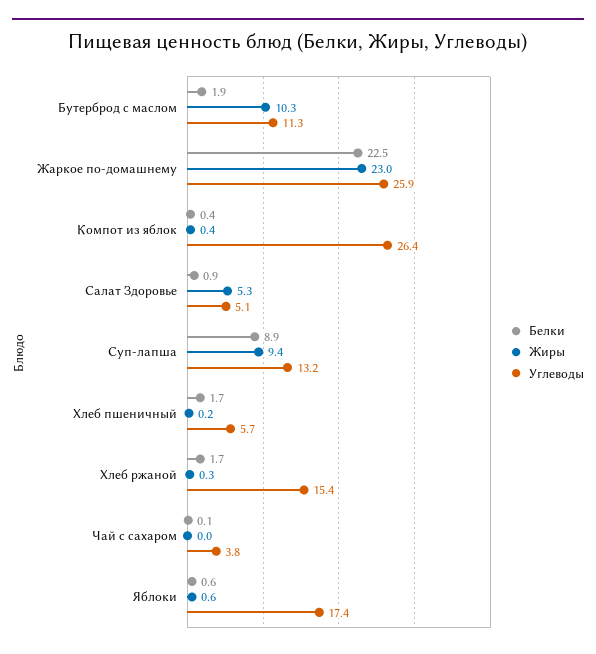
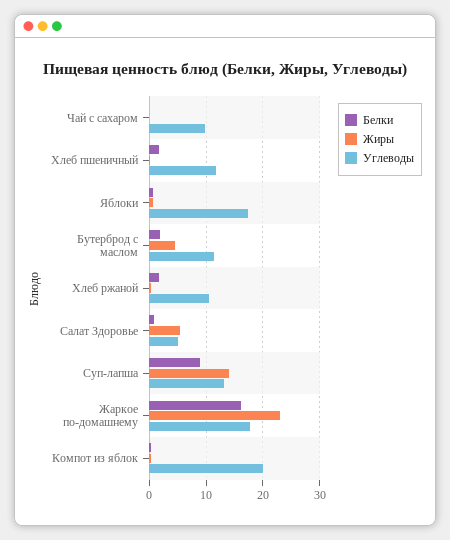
  {
    "Белки": {
      "Бутерброд с маслом": 1.9,
-     "Жаркое по-домашнему": 22.5,
+     "Жаркое по-домашнему": 16,
      "Компот из яблок": 0.4,
      "Салат Здоровье": 0.9,
      "Суп-лапша": 8.9,
      "Хлеб пшеничный": 1.7,
      "Хлеб ржаной": 1.7,
      "Чай с сахаром": 0.1,
      "Яблоки": 0.6
    },
    "Жиры": {
-     "Бутерброд с маслом": 10.3,
+     "Бутерброд с маслом": 4,
      "Жаркое по-домашнему": 23,
      "Компот из яблок": 0.4,
      "Салат Здоровье": 5.3,
-     "Суп-лапша": 9.4,
+     "Суп-лапша": 14,
      "Хлеб пшеничный": 0.2,
      "Хлеб ржаной": 0.3,
      "Чай с сахаром": 0,
      "Яблоки": 0.6
    },
    "Углеводы": {
      "Бутерброд с маслом": 11.3,
-     "Жаркое по-домашнему": 25.9,
+     "Жаркое по-домашнему": 18,
-     "Компот из яблок": 26.4,
+     "Компот из яблок": 20,
      "Салат Здоровье": 5.1,
      "Суп-лапша": 13.2,
-     "Хлеб пшеничный": 5.7,
+     "Хлеб пшеничный": 12,
-     "Хлеб ржаной": 15.4,
+     "Хлеб ржаной": 10,
-     "Чай с сахаром": 3.8,
+     "Чай с сахаром": 10,
      "Яблоки": 17.4
    }
  }

